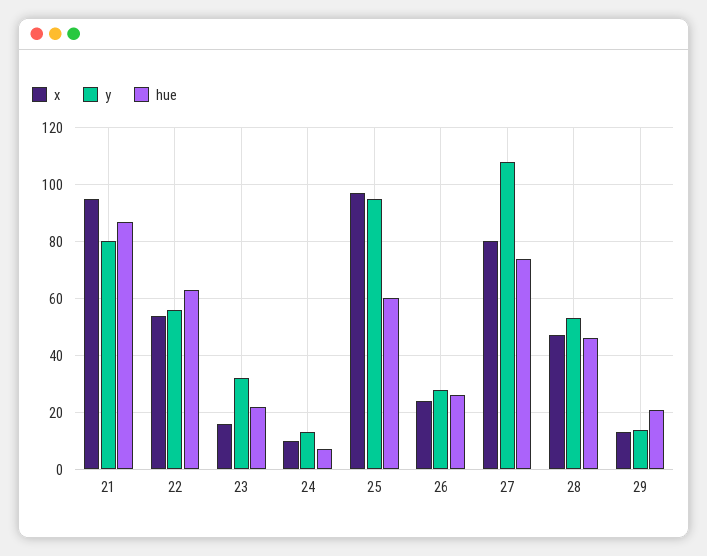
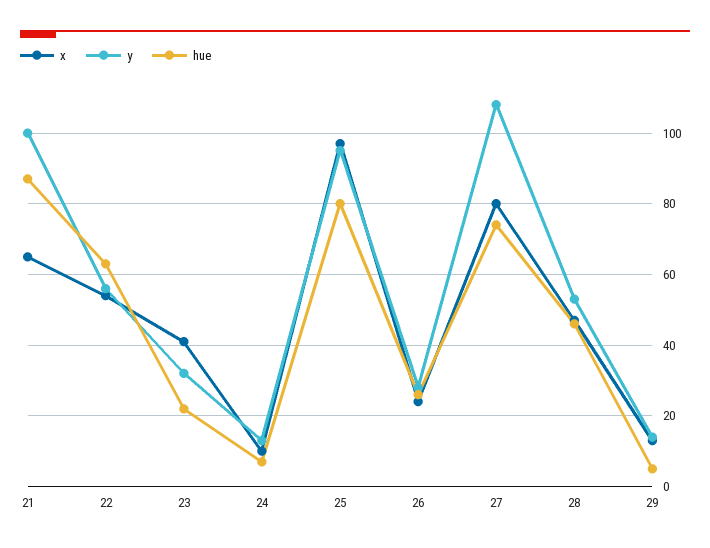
  {
    "x": {
-     "21": 95,
+     "21": 65,
      "22": 55,
-     "23": 15,
+     "23": 40,
      "24": 10,
      "25": 95,
      "26": 25,
      "27": 80,
      "28": 45,
      "29": 15
    },
    "y": {
-     "21": 80,
+     "21": 100,
      "22": 55,
      "23": 30,
      "24": 15,
      "25": 95,
      "26": 30,
      "27": 110,
      "28": 55,
      "29": 15
    },
    "hue": {
      "21": 85,
      "22": 65,
      "23": 20,
      "24": 5,
-     "25": 60,
+     "25": 80,
      "26": 25,
      "27": 75,
      "28": 45,
-     "29": 20
+     "29": 5
    }
  }

